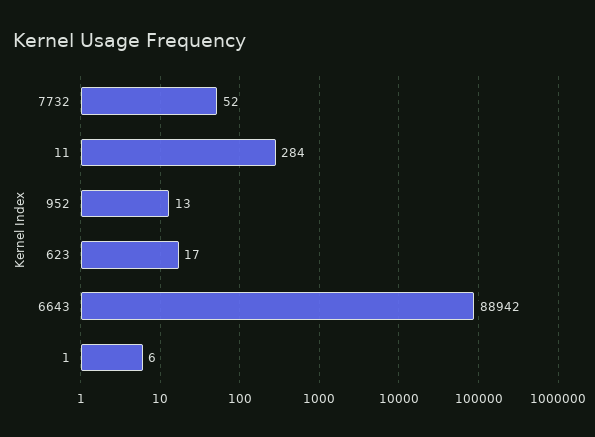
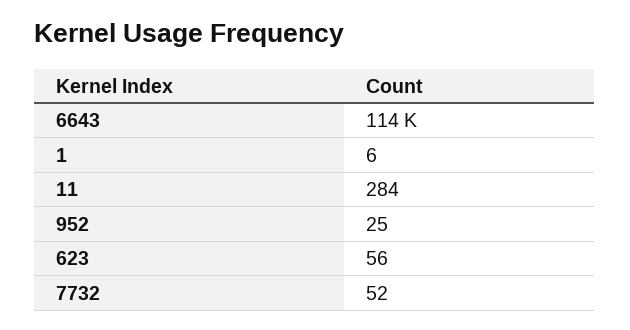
  {
    "7732": 52,
    "11": 284,
-   "952": 13,
+   "952": 25,
-   "623": 17,
+   "623": 56,
-   "6643": 88942,
+   "6643": 114000,
    "1": 6
  }

